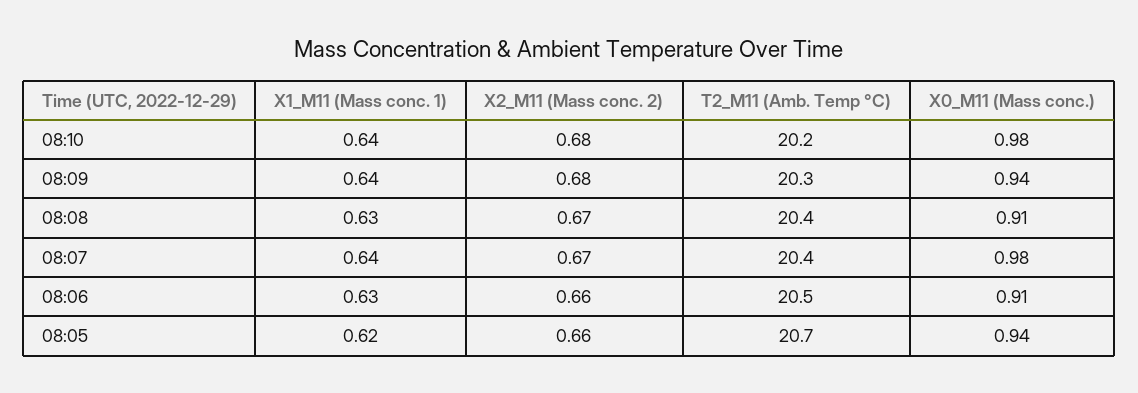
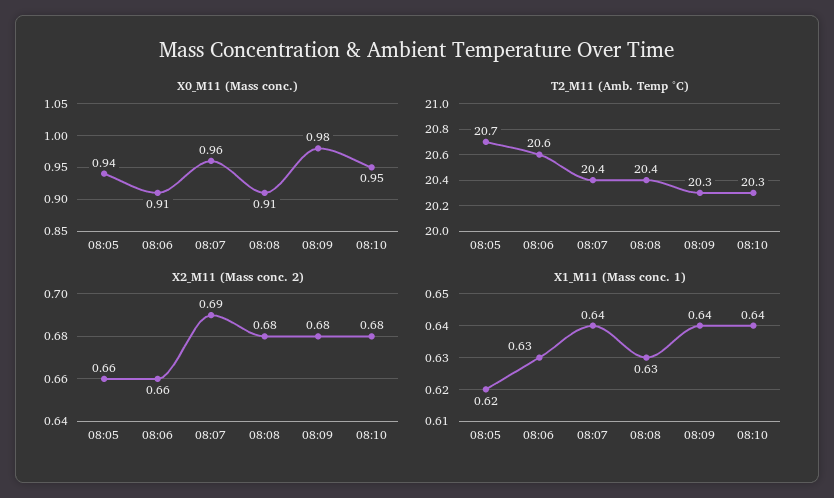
  {
    "X1_M11 (Mass conc. 1)": {
      "08:10": 0.64,
      "08:09": 0.64,
      "08:08": 0.63,
      "08:07": 0.64,
      "08:06": 0.63,
      "08:05": 0.62
    },
    "X2_M11 (Mass conc. 2)": {
      "08:10": 0.68,
      "08:09": 0.68,
-     "08:08": 0.67,
+     "08:08": 0.68,
-     "08:07": 0.67,
+     "08:07": 0.69,
      "08:06": 0.66,
      "08:05": 0.66
    },
    "T2_M11 (Amb. Temp °C)": {
-     "08:10": 20.2,
+     "08:10": 20.3,
      "08:09": 20.3,
      "08:08": 20.4,
      "08:07": 20.4,
-     "08:06": 20.5,
+     "08:06": 20.6,
      "08:05": 20.7
    },
    "X0_M11 (Mass conc.)": {
-     "08:10": 0.98,
+     "08:10": 0.95,
-     "08:09": 0.94,
+     "08:09": 0.98,
      "08:08": 0.91,
-     "08:07": 0.98,
+     "08:07": 0.96,
      "08:06": 0.91,
      "08:05": 0.94
    }
  }

